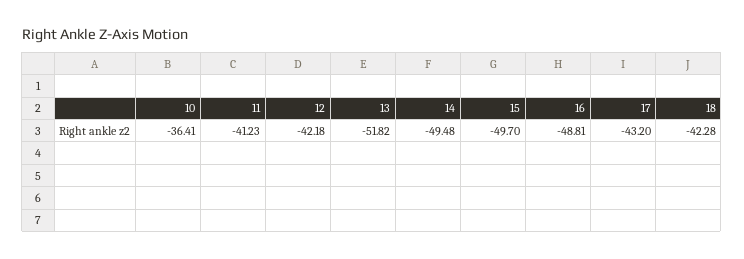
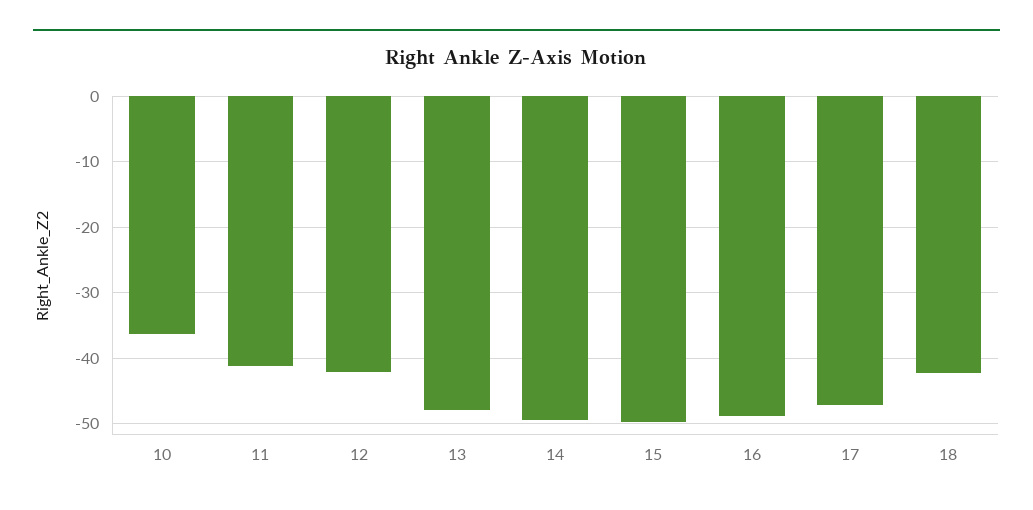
  {
    "10": -36.41,
    "11": -41.23,
    "12": -42.18,
-   "13": -51.82,
+   "13": -48,
    "14": -49.48,
    "15": -49.7,
    "16": -48.81,
-   "17": -43.2,
+   "17": -47,
    "18": -42.28
  }

